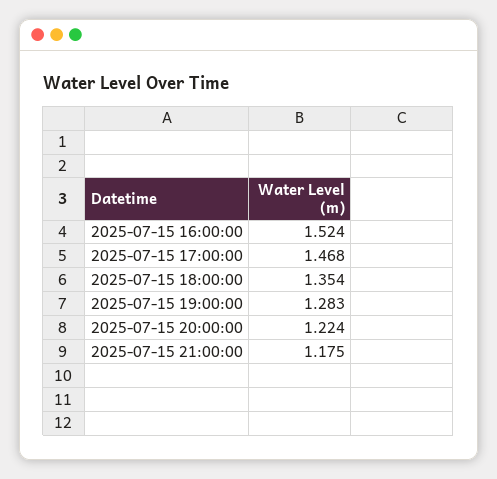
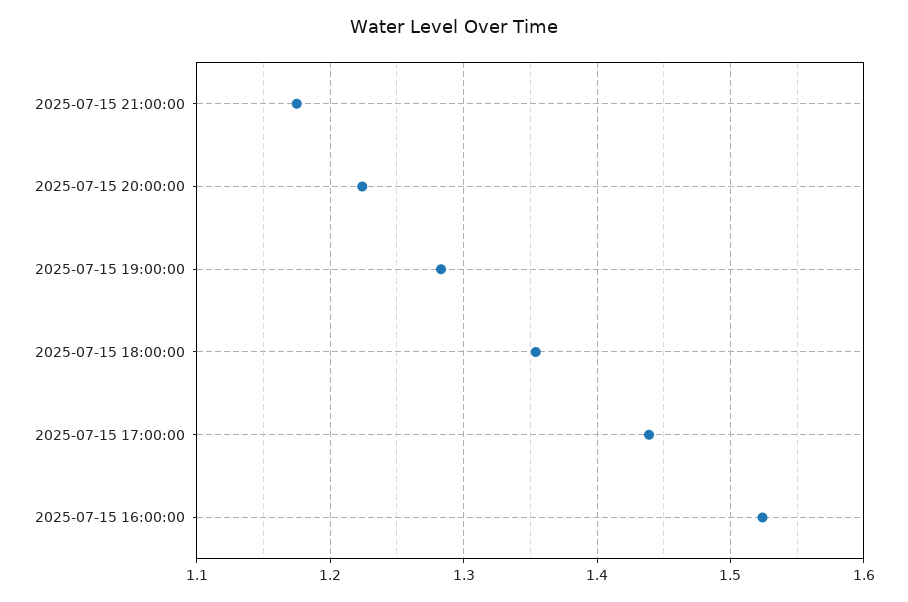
  {
    "2025-07-15 16:00:00": 1.524,
-   "2025-07-15 17:00:00": 1.468,
+   "2025-07-15 17:00:00": 1.44,
    "2025-07-15 18:00:00": 1.354,
    "2025-07-15 19:00:00": 1.283,
    "2025-07-15 20:00:00": 1.224,
    "2025-07-15 21:00:00": 1.175
  }

